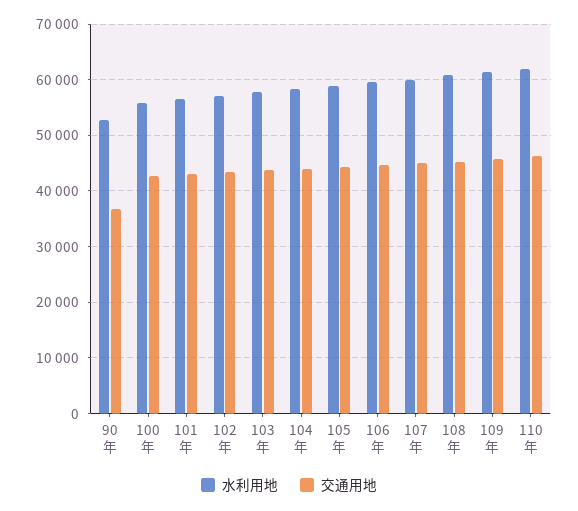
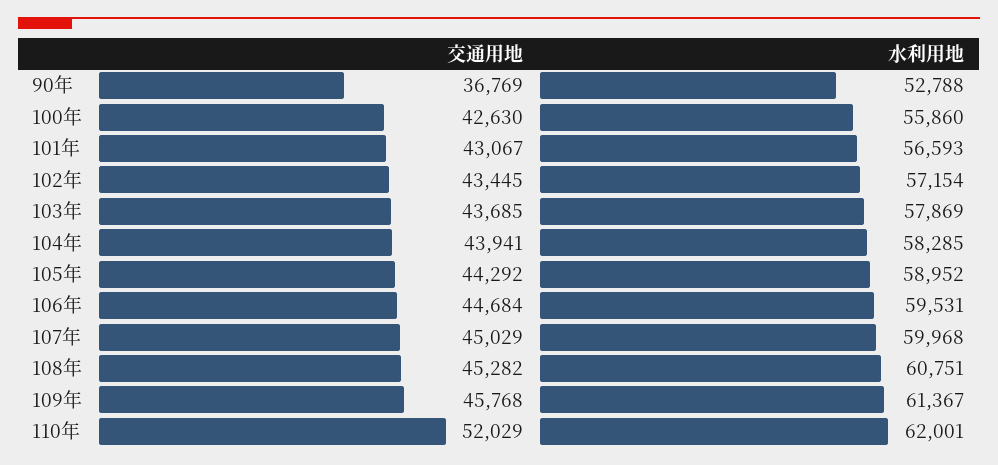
  {
    "水利用地": {
      "90年": 52788,
      "100年": 55860,
      "101年": 56593,
      "102年": 57154,
      "103年": 57869,
      "104年": 58285,
      "105年": 58952,
      "106年": 59531,
      "107年": 59968,
      "108年": 60751,
      "109年": 61367,
      "110年": 62001
    },
    "交通用地": {
      "90年": 36769,
      "100年": 42630,
      "101年": 43067,
      "102年": 43445,
      "103年": 43685,
      "104年": 43941,
      "105年": 44292,
      "106年": 44684,
      "107年": 45029,
      "108年": 45282,
      "109年": 45768,
-     "110年": 46000
+     "110年": 52029
    }
  }

